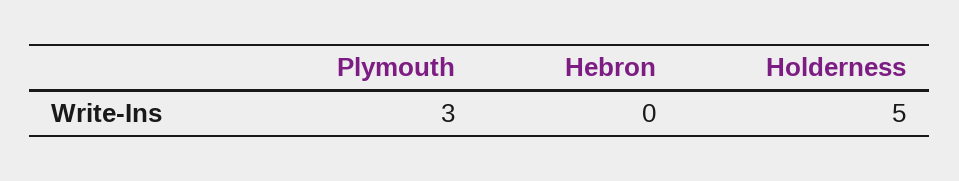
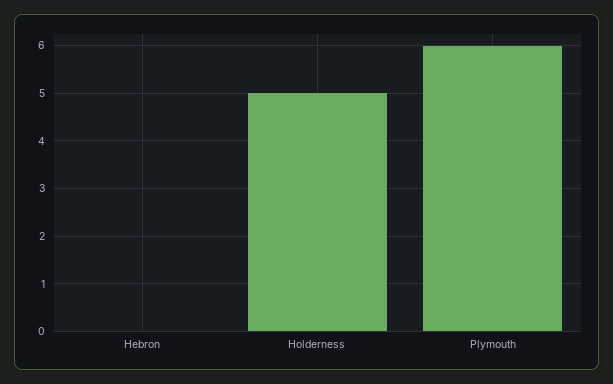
  {
-   "Plymouth": 3,
+   "Plymouth": 6,
    "Hebron": 0,
    "Holderness": 5
  }

